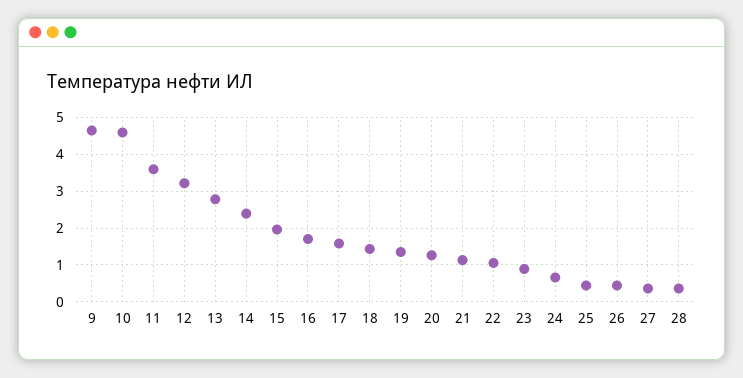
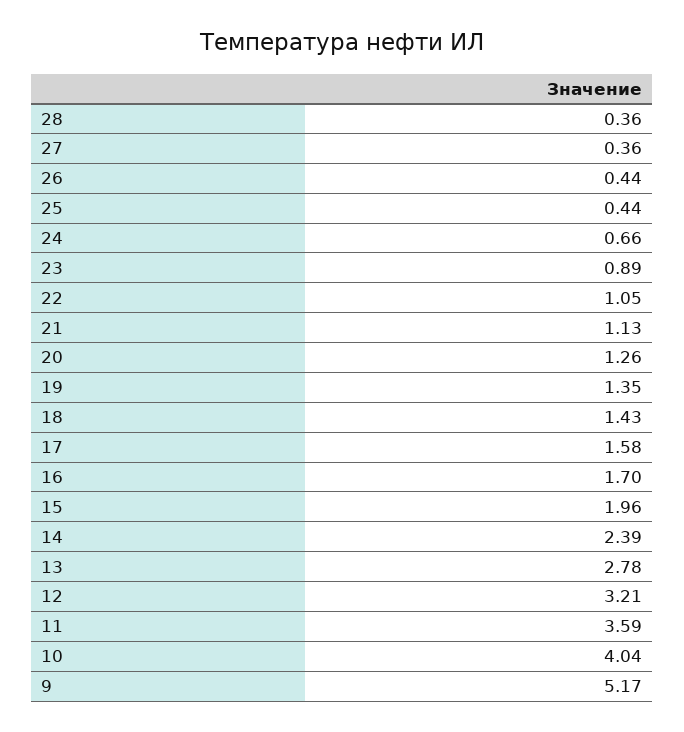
  {
-   "9": 4.6,
+   "9": 5.17,
-   "10": 4.6,
+   "10": 4.04,
    "11": 3.59,
    "12": 3.21,
    "13": 2.78,
    "14": 2.39,
    "15": 1.96,
    "16": 1.7,
    "17": 1.58,
    "18": 1.43,
    "19": 1.35,
    "20": 1.26,
    "21": 1.13,
    "22": 1.05,
    "23": 0.89,
    "24": 0.66,
    "25": 0.44,
    "26": 0.44,
    "27": 0.36,
    "28": 0.36
  }

